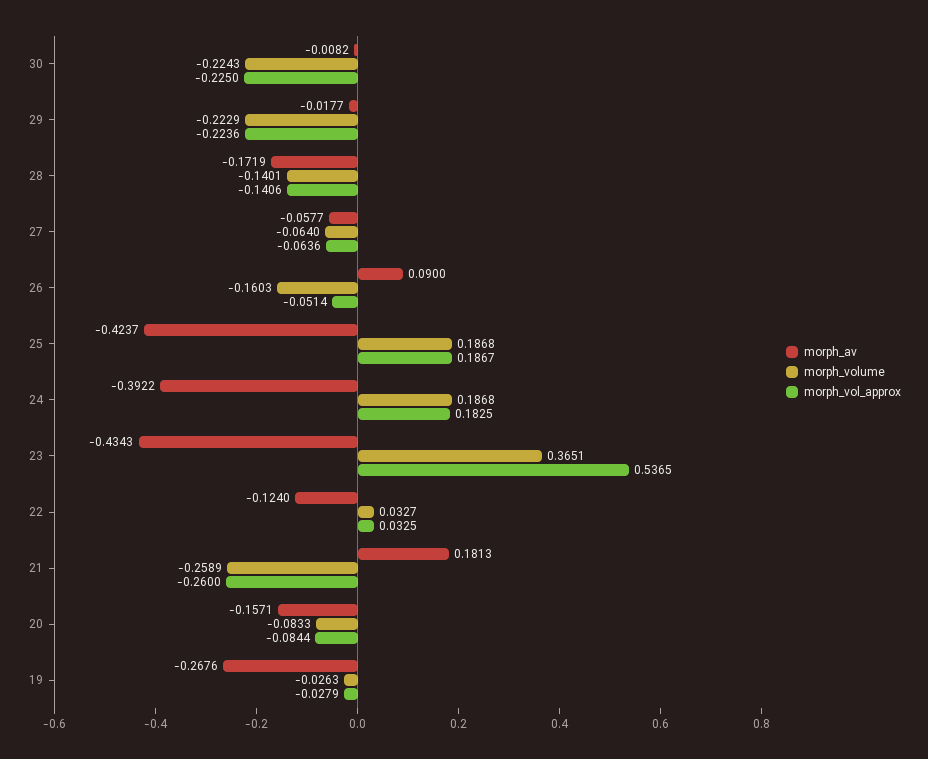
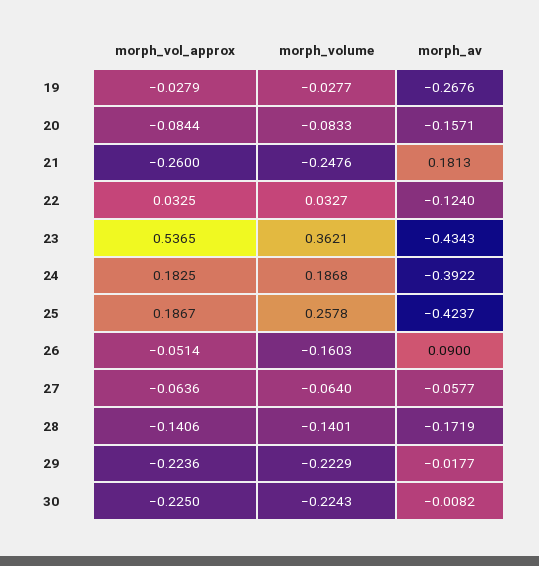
  {
    "morph_av": {
      "30": -0.0082,
      "29": -0.0177,
      "28": -0.1719,
      "27": -0.0577,
      "26": 0.09,
      "25": -0.4237,
      "24": -0.3922,
      "23": -0.4343,
      "22": -0.124,
      "21": 0.1813,
      "20": -0.1571,
      "19": -0.2676
    },
    "morph_volume": {
      "30": -0.2243,
      "29": -0.2229,
      "28": -0.1401,
      "27": -0.064,
      "26": -0.1603,
-     "25": 0.1868,
+     "25": 0.2578,
      "24": 0.1868,
-     "23": 0.3651,
+     "23": 0.3621,
      "22": 0.0327,
-     "21": -0.2589,
+     "21": -0.2476,
      "20": -0.0833,
-     "19": -0.0263
+     "19": -0.0277
    },
    "morph_vol_approx": {
      "30": -0.225,
      "29": -0.2236,
      "28": -0.1406,
      "27": -0.0636,
      "26": -0.0514,
      "25": 0.1867,
      "24": 0.1825,
      "23": 0.5365,
      "22": 0.0325,
      "21": -0.26,
      "20": -0.0844,
      "19": -0.0279
    }
  }

